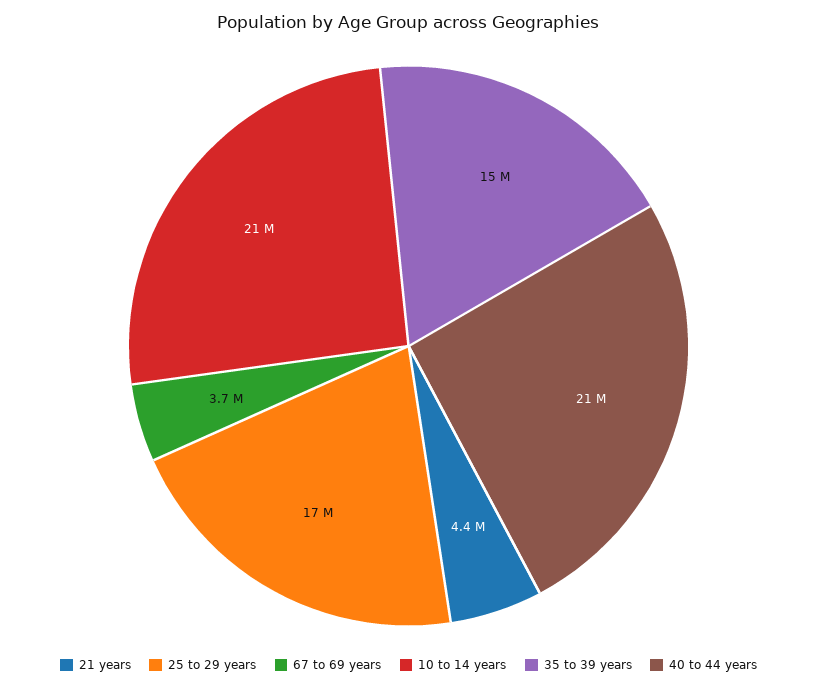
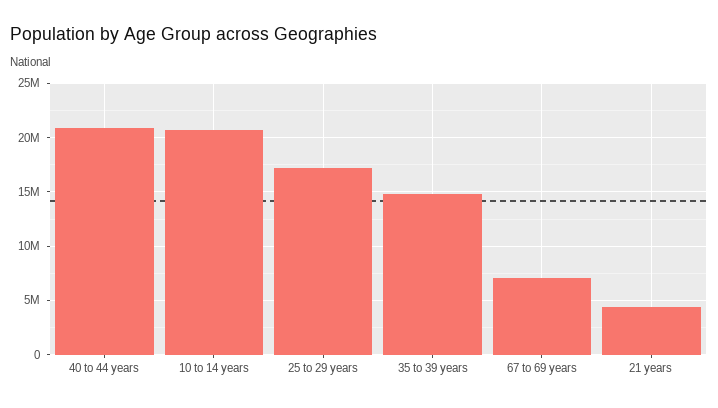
  {
    "21 years": 4400000,
    "25 to 29 years": 17000000,
-   "67 to 69 years": 3700000,
+   "67 to 69 years": 7000000,
    "10 to 14 years": 21000000,
    "35 to 39 years": 15000000,
    "40 to 44 years": 21000000
  }

